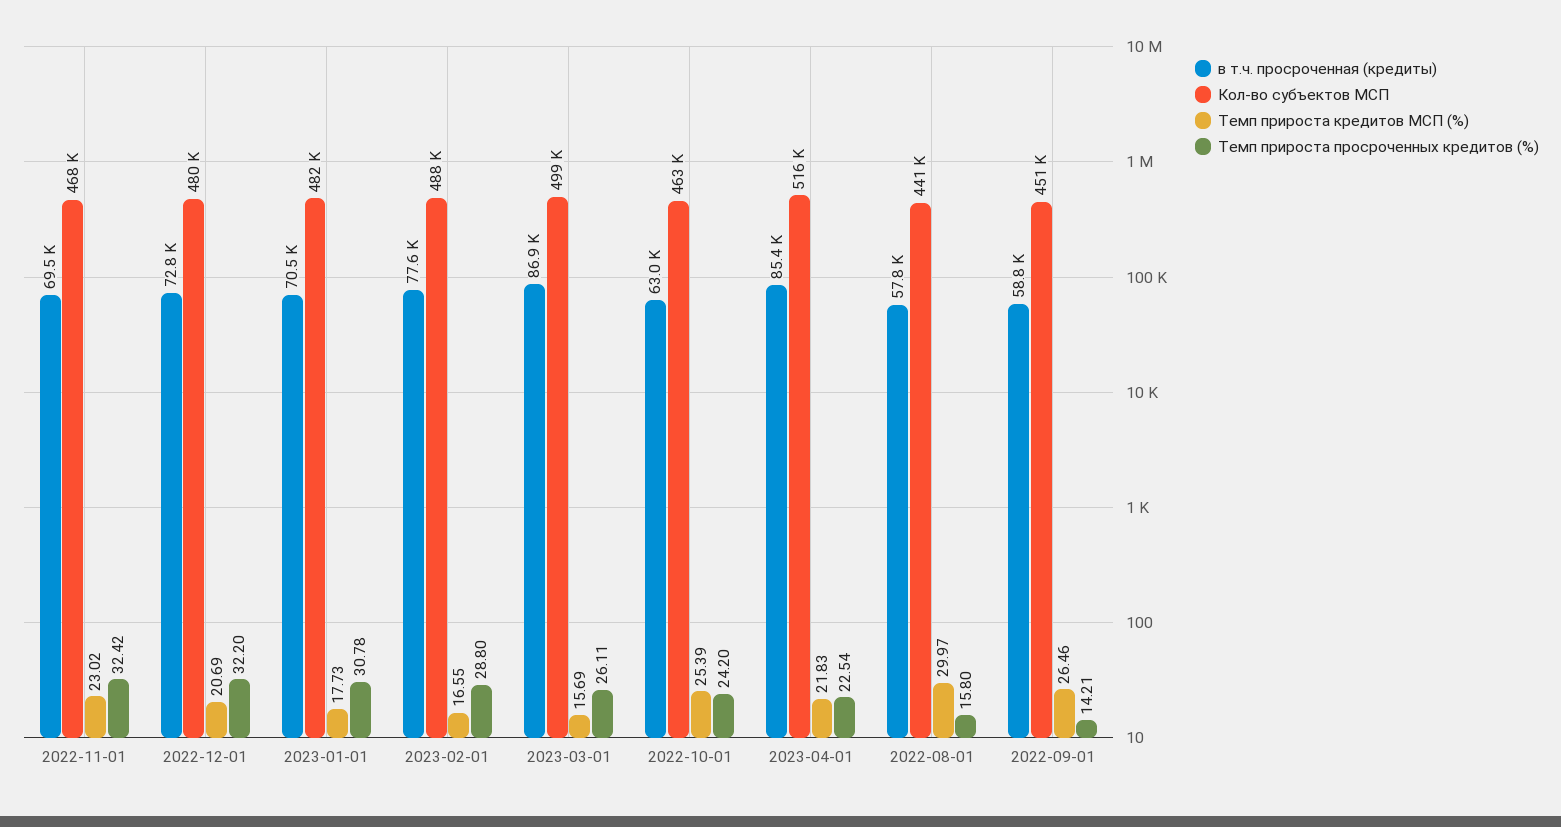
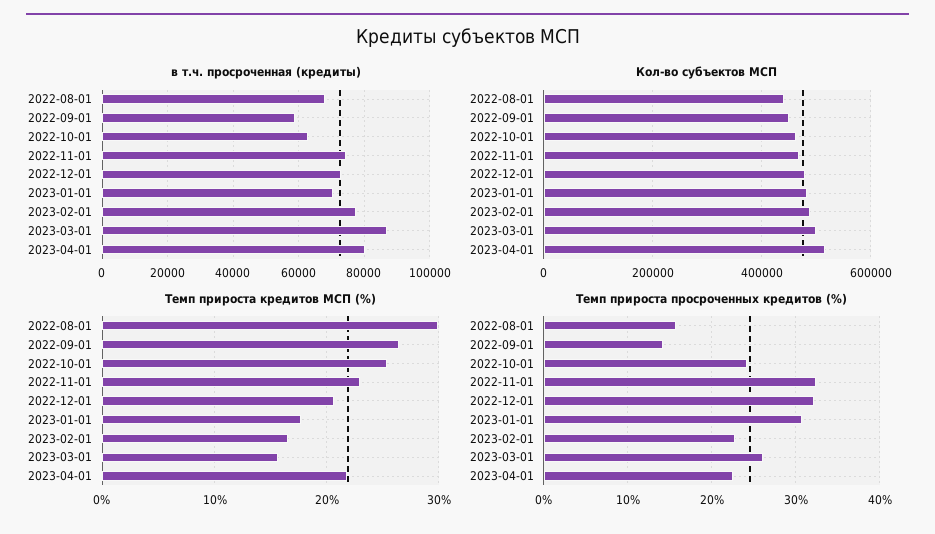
  {
    "в т.ч. просроченная (кредиты)": {
-     "2022-11-01": 69500,
+     "2022-11-01": 74000,
      "2022-12-01": 72800,
      "2023-01-01": 70500,
      "2023-02-01": 77600,
      "2023-03-01": 86900,
      "2022-10-01": 63000,
-     "2023-04-01": 85400,
+     "2023-04-01": 80000,
-     "2022-08-01": 57800,
+     "2022-08-01": 68000,
      "2022-09-01": 58800
    },
    "Кол-во субъектов МСП": {
      "2022-11-01": 468000,
      "2022-12-01": 480000,
      "2023-01-01": 482000,
      "2023-02-01": 488000,
      "2023-03-01": 499000,
      "2022-10-01": 463000,
      "2023-04-01": 516000,
      "2022-08-01": 441000,
      "2022-09-01": 451000
    },
    "Темп прироста кредитов МСП (%)": {
      "2022-11-01": 23.02,
      "2022-12-01": 20.69,
      "2023-01-01": 17.73,
      "2023-02-01": 16.55,
      "2023-03-01": 15.69,
      "2022-10-01": 25.39,
      "2023-04-01": 21.83,
      "2022-08-01": 29.97,
      "2022-09-01": 26.46
    },
    "Темп прироста просроченных кредитов (%)": {
      "2022-11-01": 32.42,
      "2022-12-01": 32.2,
      "2023-01-01": 30.78,
-     "2023-02-01": 28.8,
+     "2023-02-01": 23,
      "2023-03-01": 26.11,
      "2022-10-01": 24.2,
      "2023-04-01": 22.54,
      "2022-08-01": 15.8,
      "2022-09-01": 14.21
    }
  }

